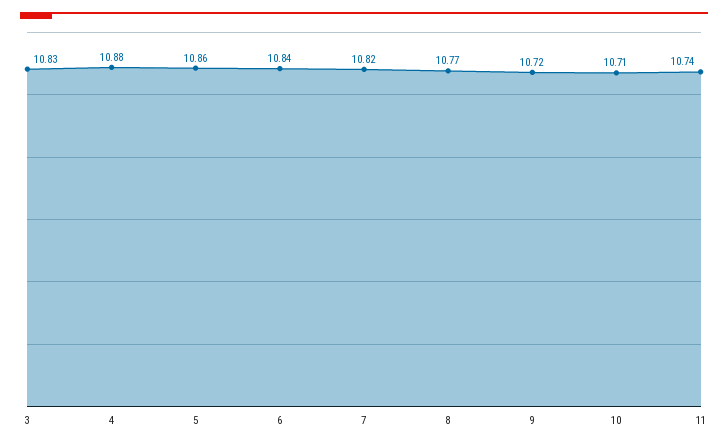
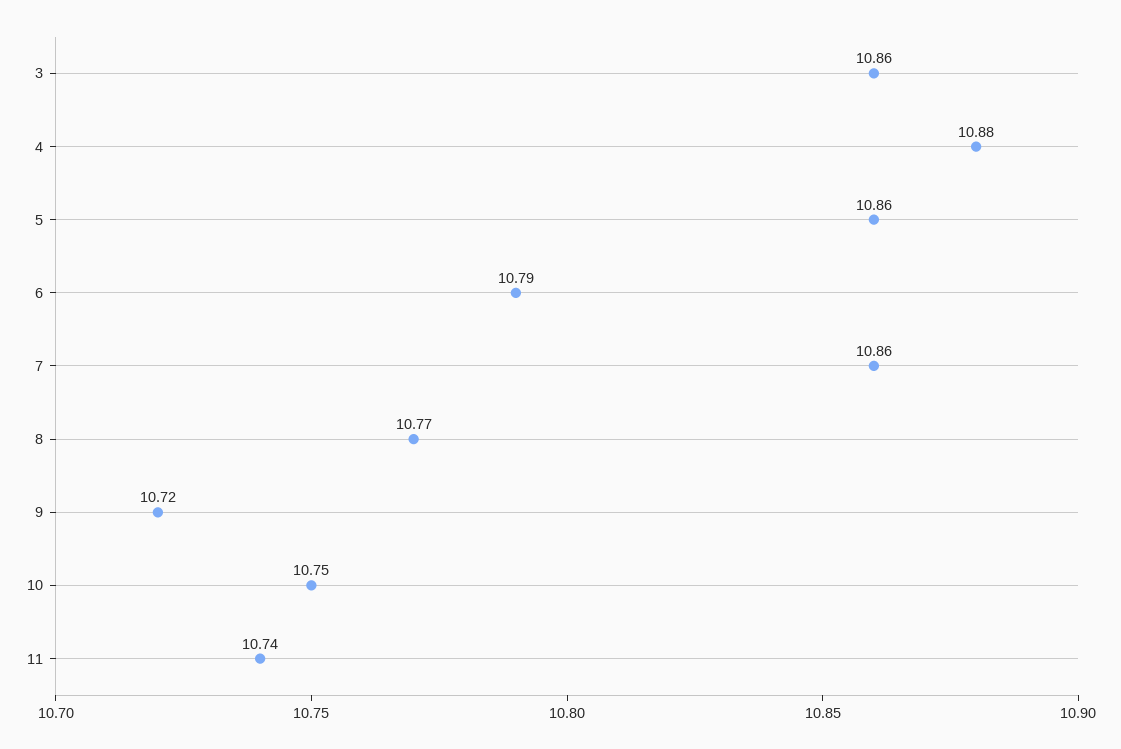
  {
-   "3": 10.83,
+   "3": 10.86,
    "4": 10.88,
    "5": 10.86,
-   "6": 10.84,
+   "6": 10.79,
-   "7": 10.82,
+   "7": 10.86,
    "8": 10.77,
    "9": 10.72,
-   "10": 10.71,
+   "10": 10.75,
    "11": 10.74
  }

